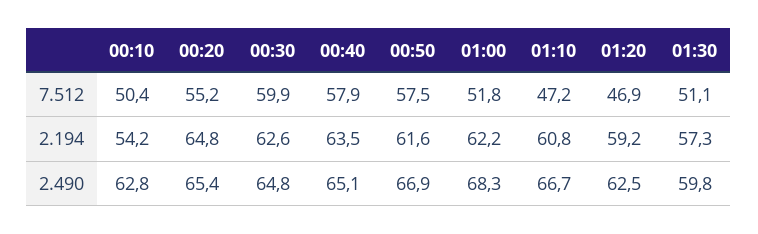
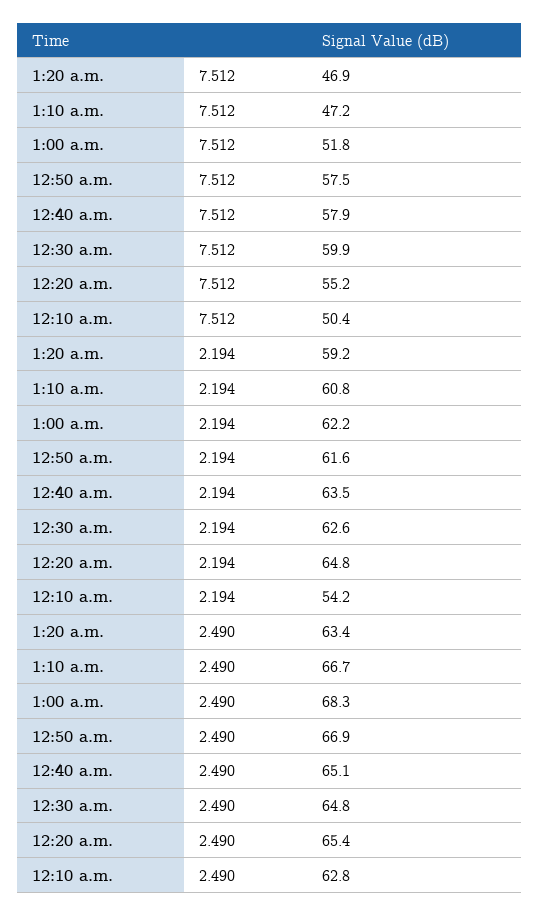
  {
    "00:10": {
      "7.512": 50.4,
      "2.194": 54.2,
      "2.490": 62.8
    },
    "00:20": {
      "7.512": 55.2,
      "2.194": 64.8,
      "2.490": 65.4
    },
    "00:30": {
      "7.512": 59.9,
      "2.194": 62.6,
      "2.490": 64.8
    },
    "00:40": {
      "7.512": 57.9,
      "2.194": 63.5,
      "2.490": 65.1
    },
    "00:50": {
      "7.512": 57.5,
      "2.194": 61.6,
      "2.490": 66.9
    },
    "01:00": {
      "7.512": 51.8,
      "2.194": 62.2,
      "2.490": 68.3
    },
    "01:10": {
      "7.512": 47.2,
      "2.194": 60.8,
      "2.490": 66.7
    },
    "01:20": {
      "7.512": 46.9,
      "2.194": 59.2,
-     "2.490": 62.5
+     "2.490": 63.4
-   },
+   }
-   "01:30": {
-     "7.512": 51.1,
-     "2.194": 57.3,
-     "2.490": 59.8
-   }
  }

